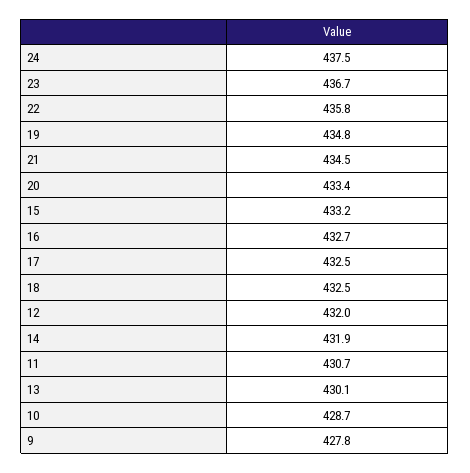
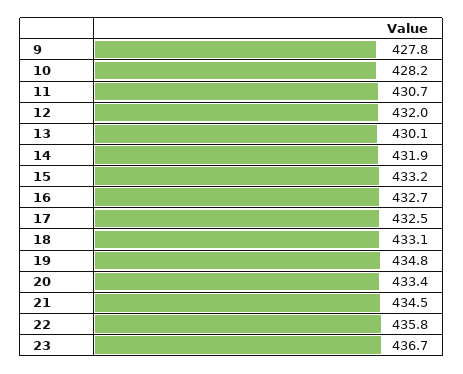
  {
-   "24": 437.5,
    "23": 436.7,
    "22": 435.8,
    "19": 434.8,
    "21": 434.5,
    "20": 433.4,
    "15": 433.2,
    "16": 432.7,
    "17": 432.5,
-   "18": 432.5,
+   "18": 433.1,
    "12": 432,
    "14": 431.9,
    "11": 430.7,
    "13": 430.1,
-   "10": 428.7,
+   "10": 428.2,
    "9": 427.8
  }

